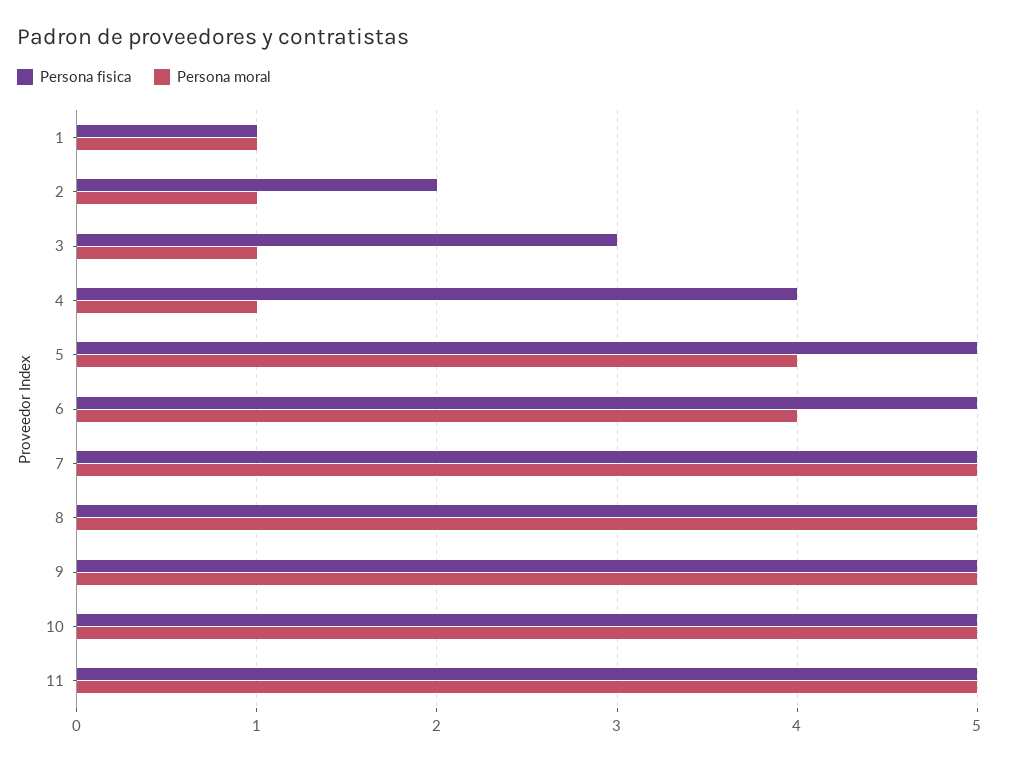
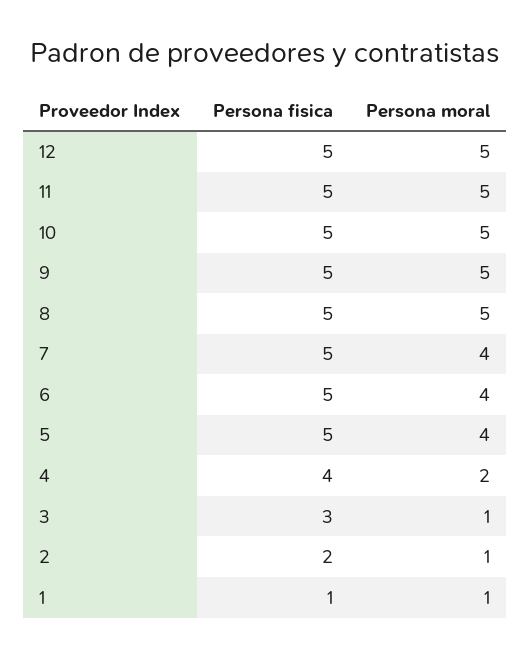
  {
    "Persona fisica": {
      "1": 1,
      "2": 2,
      "3": 3,
      "4": 4,
      "5": 5,
      "6": 5,
      "7": 5,
      "8": 5,
      "9": 5,
      "10": 5,
-     "11": 5
+     "11": 5,
+     "12": 5
    },
    "Persona moral": {
      "1": 1,
      "2": 1,
      "3": 1,
-     "4": 1,
+     "4": 2,
      "5": 4,
      "6": 4,
-     "7": 5,
+     "7": 4,
      "8": 5,
      "9": 5,
      "10": 5,
-     "11": 5
+     "11": 5,
+     "12": 5
    }
  }

